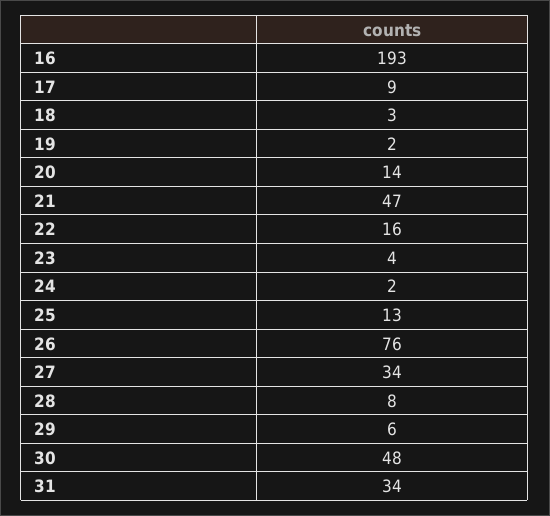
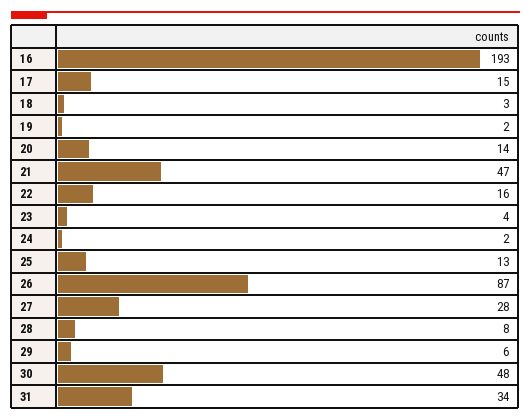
  {
    "16": 193,
-   "17": 9,
+   "17": 15,
    "18": 3,
    "19": 2,
    "20": 14,
    "21": 47,
    "22": 16,
    "23": 4,
    "24": 2,
    "25": 13,
-   "26": 76,
+   "26": 87,
-   "27": 34,
+   "27": 28,
    "28": 8,
    "29": 6,
    "30": 48,
    "31": 34
  }

